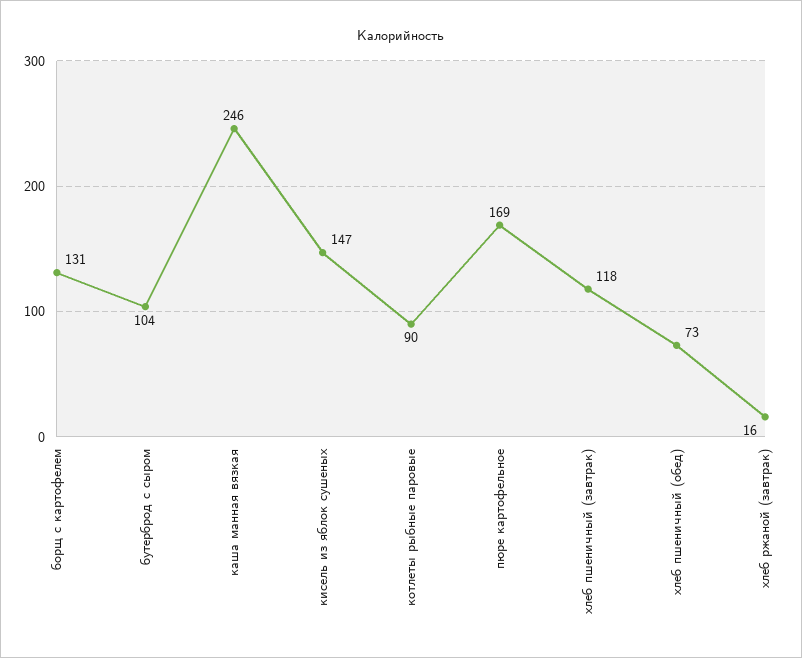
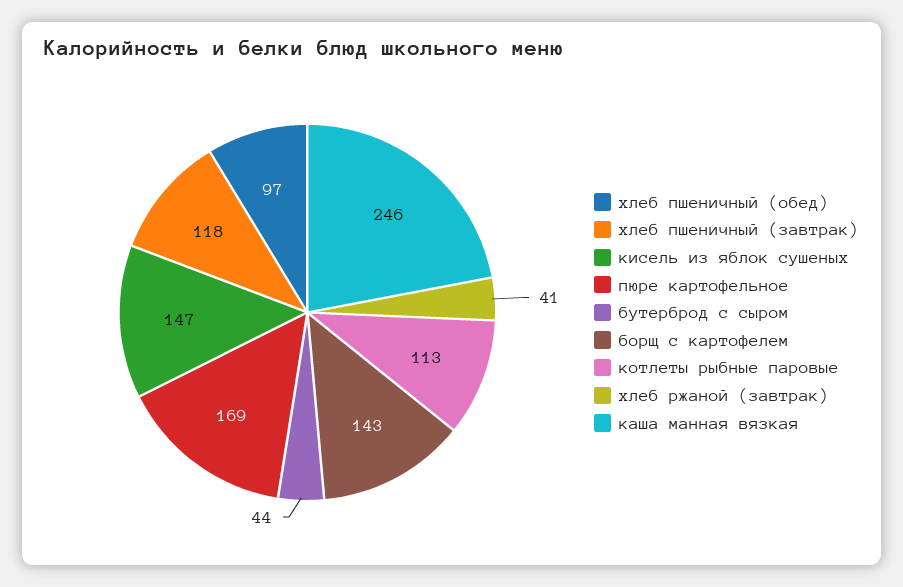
  {
-   "борщ с картофелем": 131,
+   "борщ с картофелем": 143,
-   "бутерброд с сыром": 104,
+   "бутерброд с сыром": 44,
    "каша манная вязкая": 246,
    "кисель из яблок сушеных": 147,
-   "котлеты рыбные паровые": 90,
+   "котлеты рыбные паровые": 113,
    "пюре картофельное": 169,
    "хлеб пшеничный (завтрак)": 118,
-   "хлеб пшеничный (обед)": 73,
+   "хлеб пшеничный (обед)": 97,
-   "хлеб ржаной (завтрак)": 16
+   "хлеб ржаной (завтрак)": 41
  }

